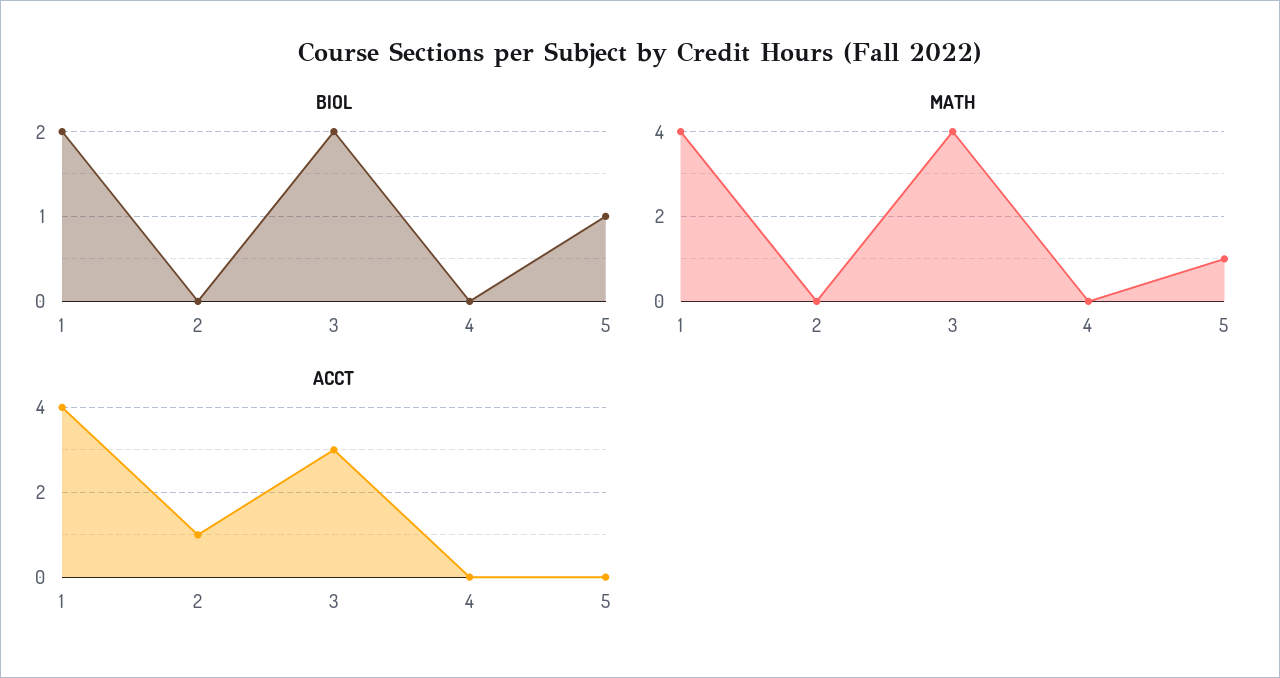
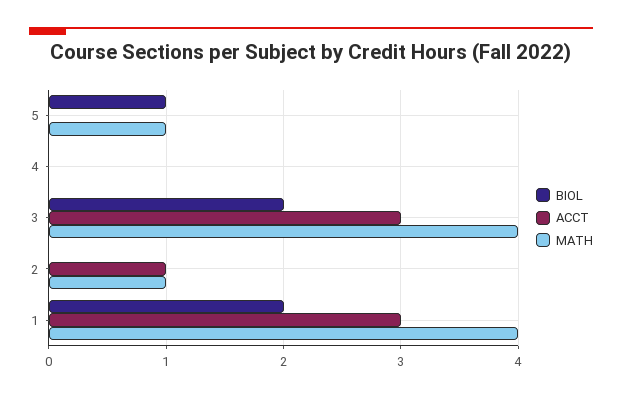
  {
    "BIOL": {
      "1": 2,
      "2": 0,
      "3": 2,
      "4": 0,
      "5": 1
    },
    "MATH": {
      "1": 4,
-     "2": 0,
+     "2": 1,
      "3": 4,
      "4": 0,
      "5": 1
    },
    "ACCT": {
-     "1": 4,
+     "1": 3,
      "2": 1,
      "3": 3,
      "4": 0,
      "5": 0
    }
  }

